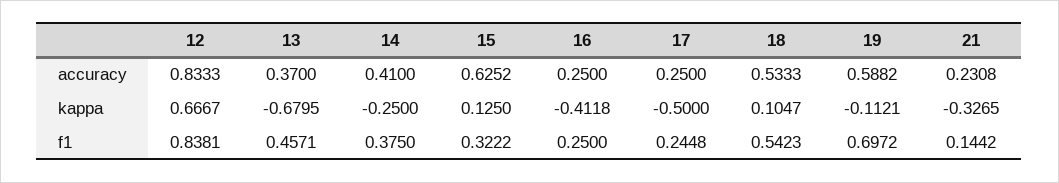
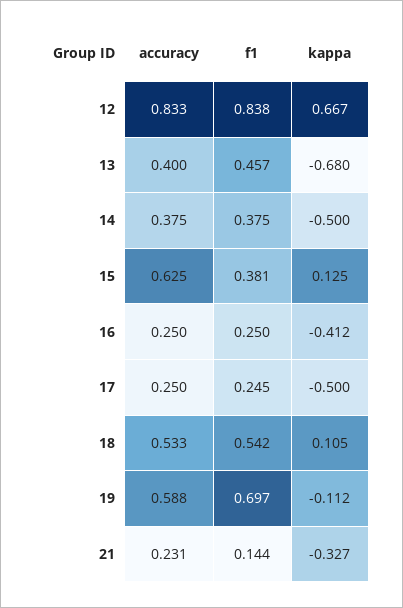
  {
    "12": {
      "accuracy": 0.8333,
      "kappa": 0.6667,
      "f1": 0.8381
    },
    "13": {
-     "accuracy": 0.37,
+     "accuracy": 0.4,
      "kappa": -0.6795,
      "f1": 0.4571
    },
    "14": {
-     "accuracy": 0.41,
+     "accuracy": 0.375,
-     "kappa": -0.25,
+     "kappa": -0.5,
      "f1": 0.375
    },
    "15": {
      "accuracy": 0.6252,
      "kappa": 0.125,
-     "f1": 0.3222
+     "f1": 0.381
    },
    "16": {
      "accuracy": 0.25,
      "kappa": -0.4118,
      "f1": 0.25
    },
    "17": {
      "accuracy": 0.25,
      "kappa": -0.5,
      "f1": 0.2448
    },
    "18": {
      "accuracy": 0.5333,
      "kappa": 0.1047,
      "f1": 0.5423
    },
    "19": {
      "accuracy": 0.5882,
      "kappa": -0.1121,
      "f1": 0.6972
    },
    "21": {
      "accuracy": 0.2308,
      "kappa": -0.3265,
      "f1": 0.1442
    }
  }

